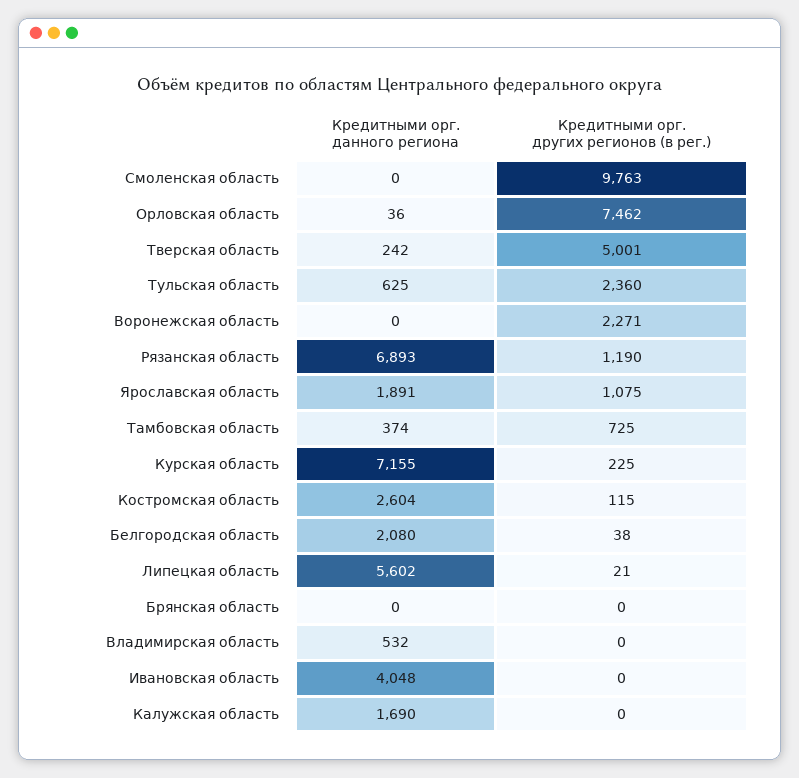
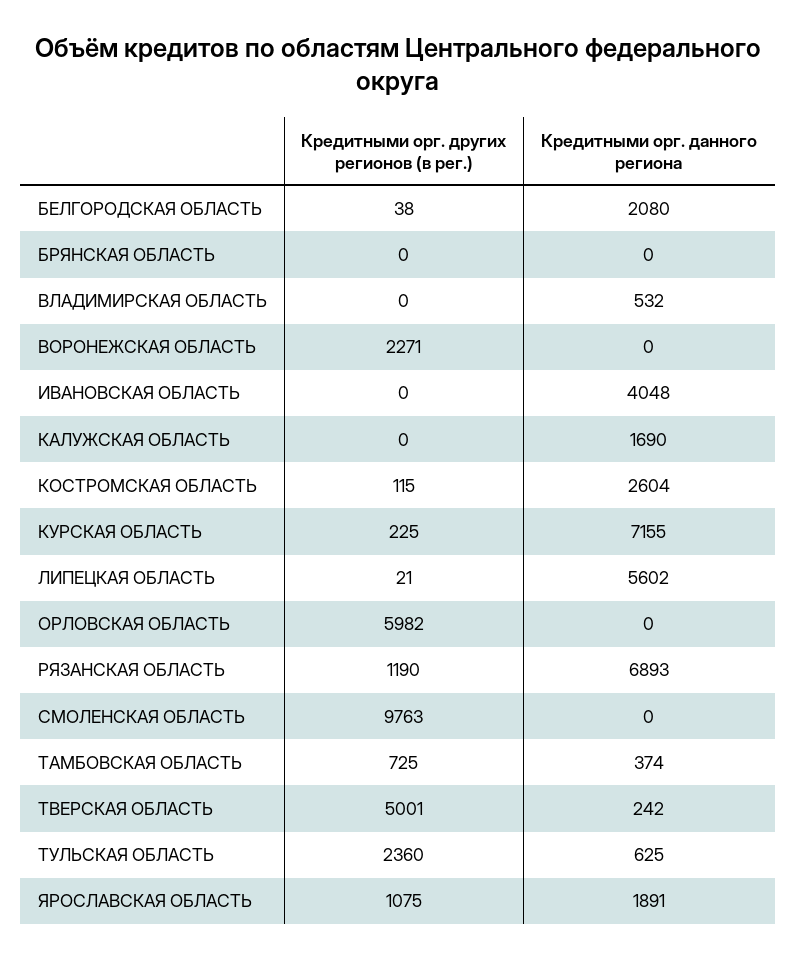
  {
    "Кредитными орг. данного региона": {
      "Смоленская область": 0,
-     "Орловская область": 36,
+     "Орловская область": 0,
      "Тверская область": 242,
      "Тульская область": 625,
      "Воронежская область": 0,
      "Рязанская область": 6893,
      "Ярославская область": 1891,
      "Тамбовская область": 374,
      "Курская область": 7155,
      "Костромская область": 2604,
      "Белгородская область": 2080,
      "Липецкая область": 5602,
      "Брянская область": 0,
      "Владимирская область": 532,
      "Ивановская область": 4048,
      "Калужская область": 1690
    },
    "Кредитными орг. других регионов (в рег.)": {
      "Смоленская область": 9763,
-     "Орловская область": 7462,
+     "Орловская область": 5982,
      "Тверская область": 5001,
      "Тульская область": 2360,
      "Воронежская область": 2271,
      "Рязанская область": 1190,
      "Ярославская область": 1075,
      "Тамбовская область": 725,
      "Курская область": 225,
      "Костромская область": 115,
      "Белгородская область": 38,
      "Липецкая область": 21,
      "Брянская область": 0,
      "Владимирская область": 0,
      "Ивановская область": 0,
      "Калужская область": 0
    }
  }

